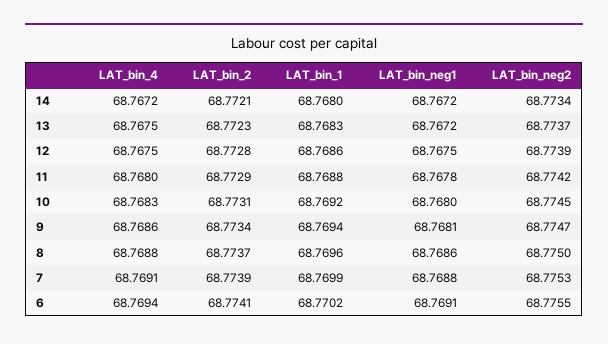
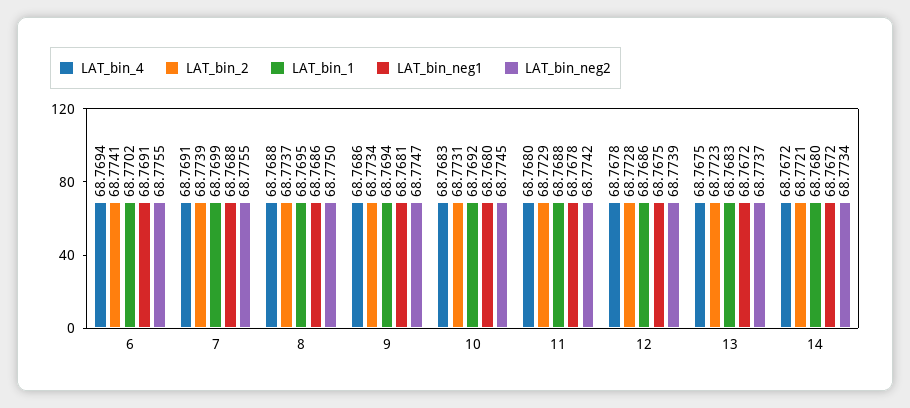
  {
    "LAT_bin_4": {
      "14": 68.7672,
      "13": 68.7675,
-     "12": 68.7675,
+     "12": 68.7678,
      "11": 68.768,
      "10": 68.7683,
      "9": 68.7686,
      "8": 68.7688,
      "7": 68.7691,
      "6": 68.7694
    },
    "LAT_bin_2": {
      "14": 68.7721,
      "13": 68.7723,
      "12": 68.7728,
      "11": 68.7729,
      "10": 68.7731,
      "9": 68.7734,
      "8": 68.7737,
      "7": 68.7739,
      "6": 68.7741
    },
    "LAT_bin_1": {
      "14": 68.768,
      "13": 68.7683,
      "12": 68.7686,
      "11": 68.7688,
      "10": 68.7692,
      "9": 68.7694,
-     "8": 68.7696,
+     "8": 68.7695,
      "7": 68.7699,
      "6": 68.7702
    },
    "LAT_bin_neg1": {
      "14": 68.7672,
      "13": 68.7672,
      "12": 68.7675,
      "11": 68.7678,
      "10": 68.768,
      "9": 68.7681,
      "8": 68.7686,
      "7": 68.7688,
      "6": 68.7691
    },
    "LAT_bin_neg2": {
      "14": 68.7734,
      "13": 68.7737,
      "12": 68.7739,
      "11": 68.7742,
      "10": 68.7745,
      "9": 68.7747,
      "8": 68.775,
-     "7": 68.7753,
+     "7": 68.7755,
      "6": 68.7755
    }
  }

